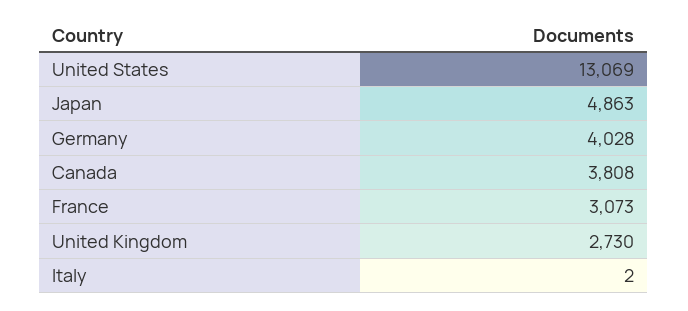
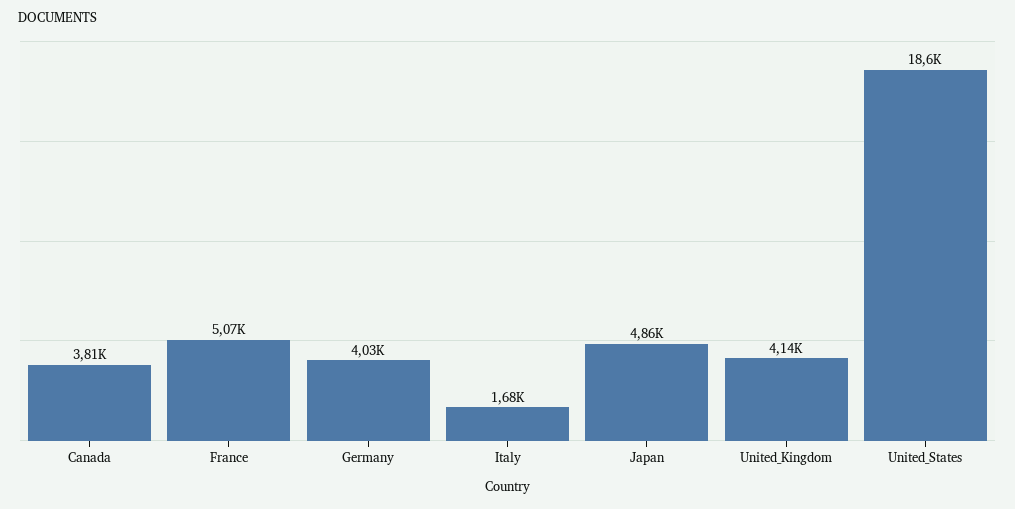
  {
-   "United States": 13069,
+   "United States": 18600,
    "Japan": 4863,
    "Germany": 4028,
    "Canada": 3808,
-   "France": 3073,
+   "France": 5070,
-   "United Kingdom": 2730,
+   "United Kingdom": 4140,
-   "Italy": 2
+   "Italy": 1680
  }

